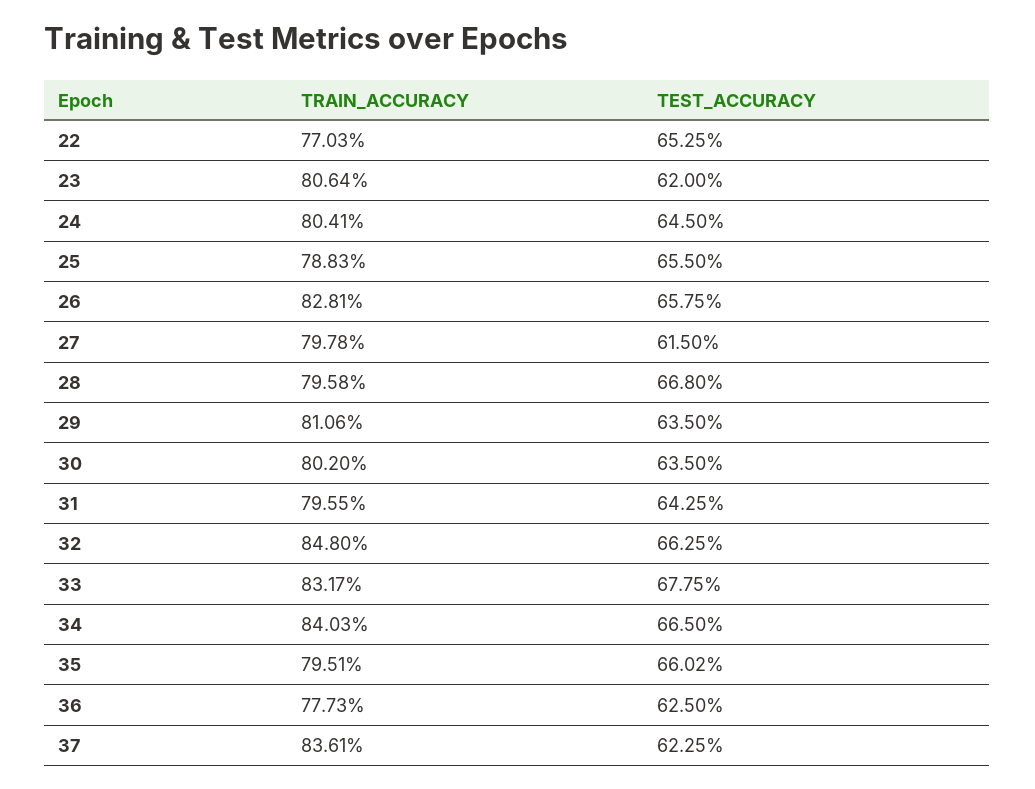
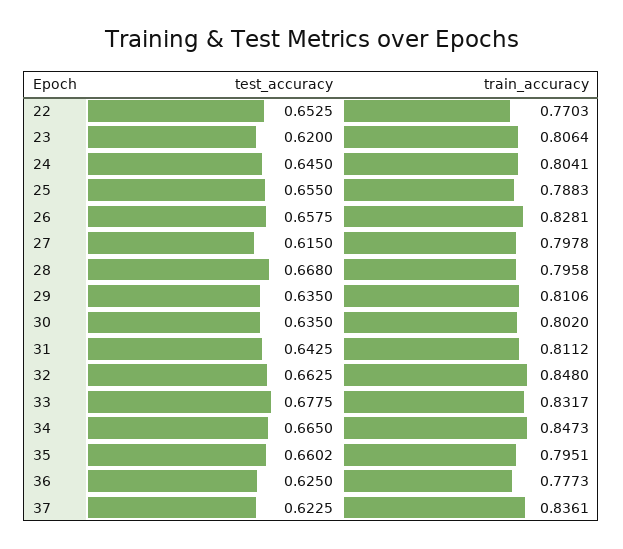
  {
    "TRAIN_ACCURACY": {
      "22": 0.7703,
      "23": 0.8064,
      "24": 0.8041,
      "25": 0.7883,
      "26": 0.8281,
      "27": 0.7978,
      "28": 0.7958,
      "29": 0.8106,
      "30": 0.802,
-     "31": 0.7955,
+     "31": 0.8112,
      "32": 0.848,
      "33": 0.8317,
-     "34": 0.8403,
+     "34": 0.8473,
      "35": 0.7951,
      "36": 0.7773,
      "37": 0.8361
    },
    "TEST_ACCURACY": {
      "22": 0.6525,
      "23": 0.62,
      "24": 0.645,
      "25": 0.655,
      "26": 0.6575,
      "27": 0.615,
      "28": 0.668,
      "29": 0.635,
      "30": 0.635,
      "31": 0.6425,
      "32": 0.6625,
      "33": 0.6775,
      "34": 0.665,
      "35": 0.6602,
      "36": 0.625,
      "37": 0.6225
    }
  }

